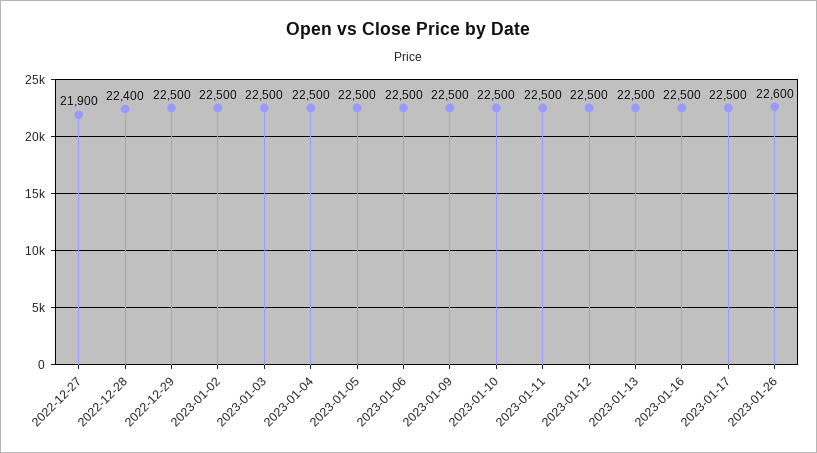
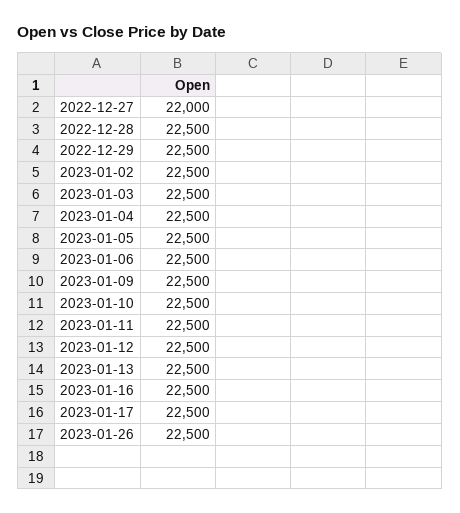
  {
-   "2022-12-27": 21900,
+   "2022-12-27": 22000,
-   "2022-12-28": 22400,
+   "2022-12-28": 22500,
    "2022-12-29": 22500,
    "2023-01-02": 22500,
    "2023-01-03": 22500,
    "2023-01-04": 22500,
    "2023-01-05": 22500,
    "2023-01-06": 22500,
    "2023-01-09": 22500,
    "2023-01-10": 22500,
    "2023-01-11": 22500,
    "2023-01-12": 22500,
    "2023-01-13": 22500,
    "2023-01-16": 22500,
    "2023-01-17": 22500,
-   "2023-01-26": 22600
+   "2023-01-26": 22500
  }

